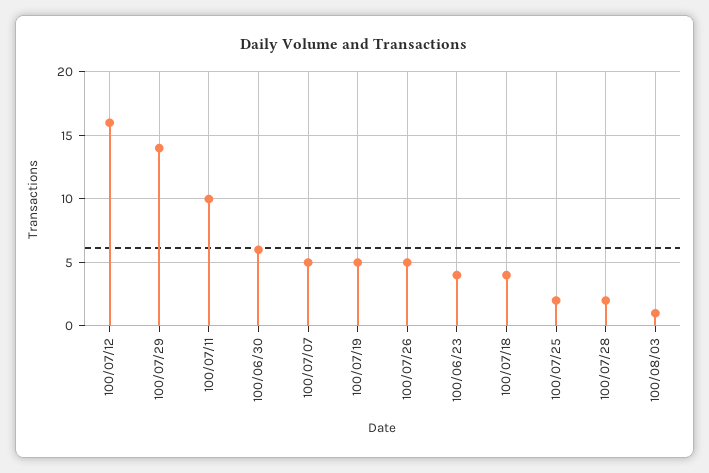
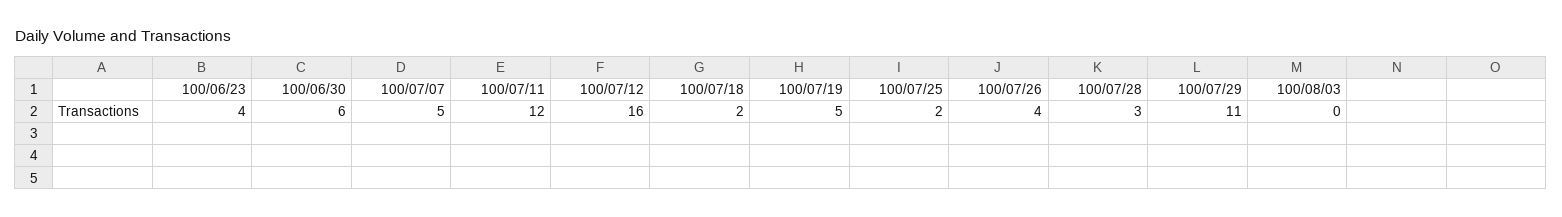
  {
    "100/07/12": 16,
-   "100/07/29": 14,
+   "100/07/29": 11,
-   "100/07/11": 10,
+   "100/07/11": 12,
    "100/06/30": 6,
    "100/07/07": 5,
    "100/07/19": 5,
-   "100/07/26": 5,
+   "100/07/26": 4,
    "100/06/23": 4,
-   "100/07/18": 4,
+   "100/07/18": 2,
    "100/07/25": 2,
-   "100/07/28": 2,
+   "100/07/28": 3,
-   "100/08/03": 1
+   "100/08/03": 0
  }

